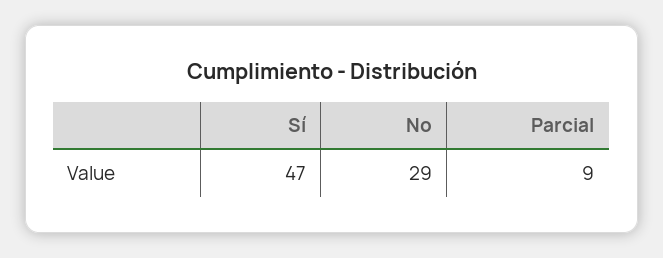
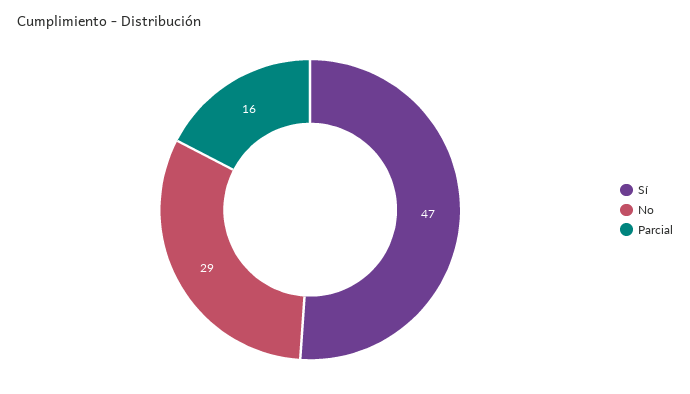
  {
    "Sí": 47,
    "No": 29,
-   "Parcial": 9
+   "Parcial": 16
  }

